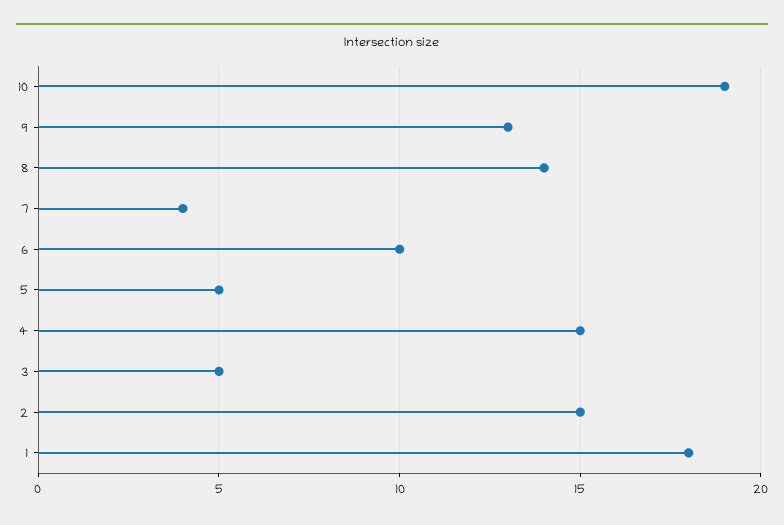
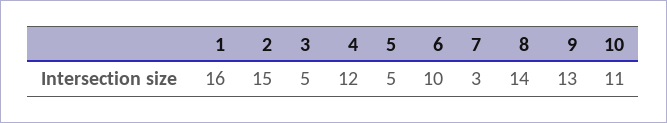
  {
-   "10": 19,
+   "10": 11,
    "9": 13,
    "8": 14,
-   "7": 4,
+   "7": 3,
    "6": 10,
    "5": 5,
-   "4": 15,
+   "4": 12,
    "3": 5,
    "2": 15,
-   "1": 18
+   "1": 16
  }

